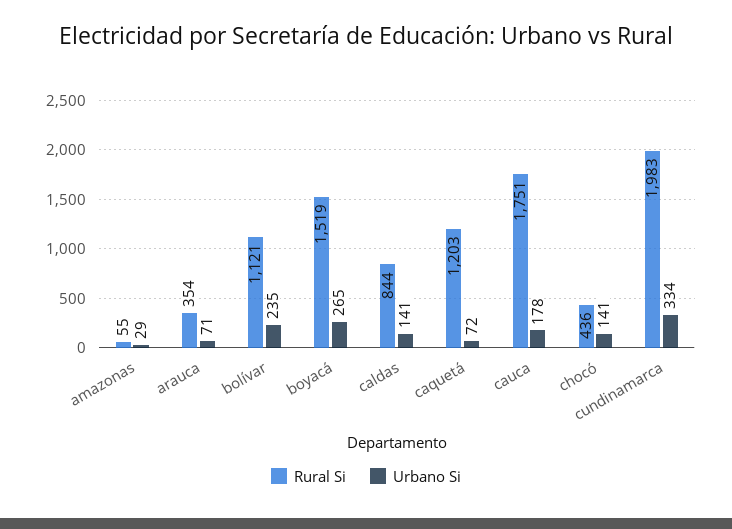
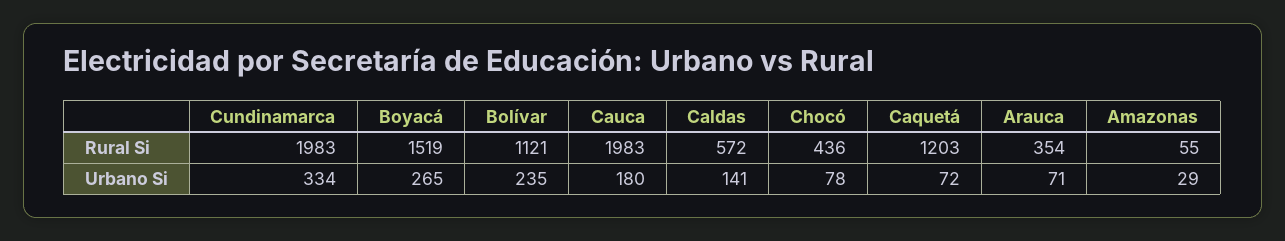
  {
    "Rural Si": {
      "amazonas": 55,
      "arauca": 354,
      "bolívar": 1121,
      "boyacá": 1519,
-     "caldas": 844,
+     "caldas": 572,
      "caquetá": 1203,
-     "cauca": 1751,
+     "cauca": 1983,
      "chocó": 436,
      "cundinamarca": 1983
    },
    "Urbano Si": {
      "amazonas": 29,
      "arauca": 71,
      "bolívar": 235,
      "boyacá": 265,
      "caldas": 141,
      "caquetá": 72,
-     "cauca": 178,
+     "cauca": 180,
-     "chocó": 141,
+     "chocó": 78,
      "cundinamarca": 334
    }
  }

